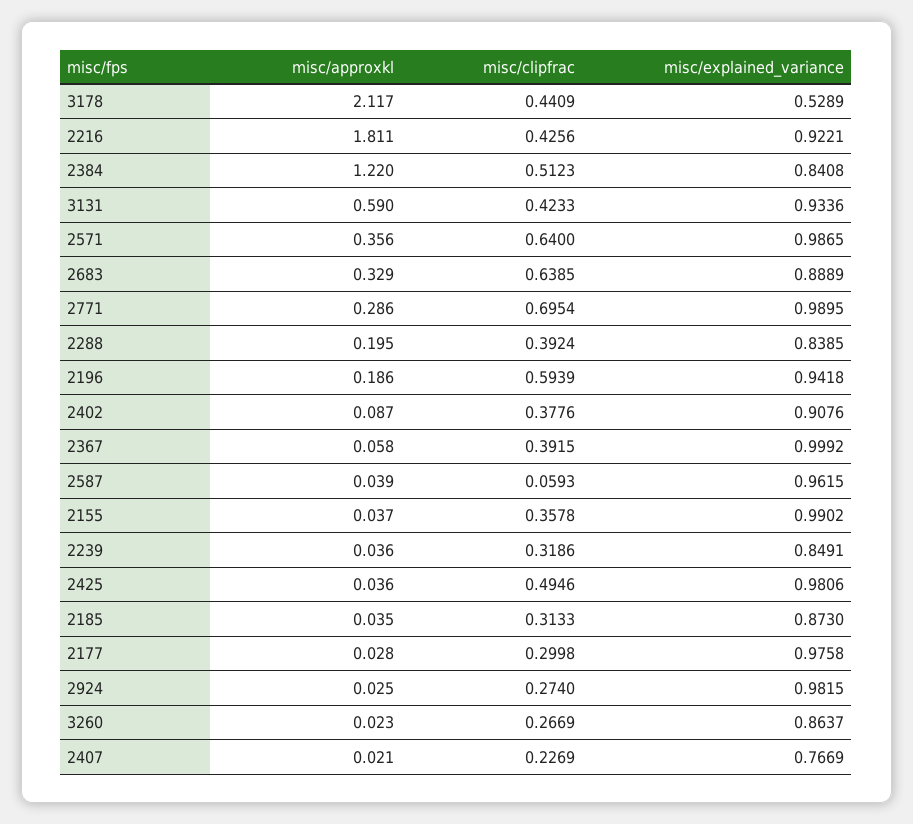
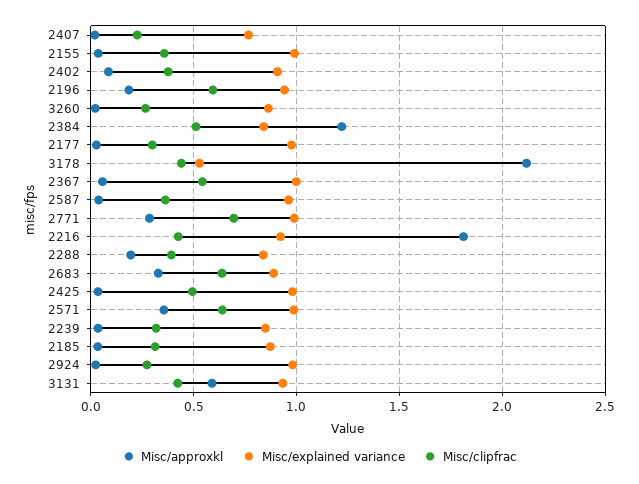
  {
    "misc/approxkl": {
      "3178": 2.117,
      "2216": 1.811,
      "2384": 1.22,
      "3131": 0.59,
      "2571": 0.356,
      "2683": 0.329,
      "2771": 0.286,
      "2288": 0.195,
      "2196": 0.186,
      "2402": 0.087,
      "2367": 0.058,
      "2587": 0.039,
      "2155": 0.037,
      "2239": 0.036,
      "2425": 0.036,
      "2185": 0.035,
      "2177": 0.028,
      "2924": 0.025,
      "3260": 0.023,
      "2407": 0.021
    },
    "misc/clipfrac": {
      "3178": 0.4409,
      "2216": 0.4256,
      "2384": 0.5123,
      "3131": 0.4233,
      "2571": 0.64,
      "2683": 0.6385,
      "2771": 0.6954,
      "2288": 0.3924,
      "2196": 0.5939,
      "2402": 0.3776,
-     "2367": 0.3915,
+     "2367": 0.55,
-     "2587": 0.0593,
+     "2587": 0.35,
      "2155": 0.3578,
      "2239": 0.3186,
      "2425": 0.4946,
      "2185": 0.3133,
      "2177": 0.2998,
      "2924": 0.274,
      "3260": 0.2669,
      "2407": 0.2269
    },
    "misc/explained_variance": {
      "3178": 0.5289,
      "2216": 0.9221,
      "2384": 0.8408,
      "3131": 0.9336,
      "2571": 0.9865,
      "2683": 0.8889,
      "2771": 0.9895,
      "2288": 0.8385,
      "2196": 0.9418,
      "2402": 0.9076,
      "2367": 0.9992,
      "2587": 0.9615,
      "2155": 0.9902,
      "2239": 0.8491,
      "2425": 0.9806,
      "2185": 0.873,
      "2177": 0.9758,
      "2924": 0.9815,
      "3260": 0.8637,
      "2407": 0.7669
    }
  }

